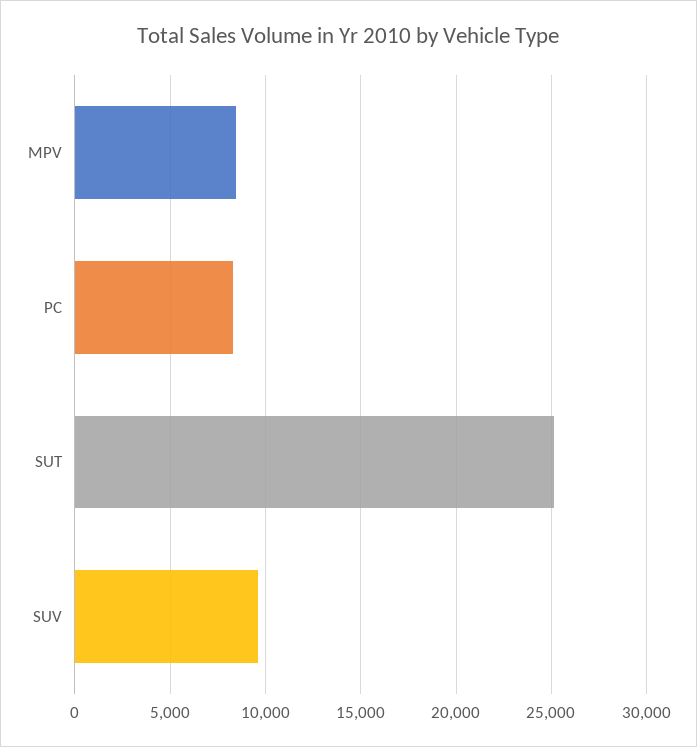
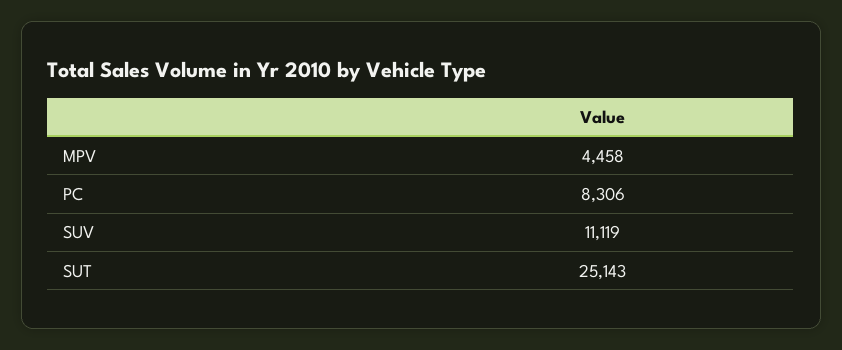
  {
-   "MPV": 8500,
+   "MPV": 4458,
    "PC": 8306,
    "SUT": 25143,
-   "SUV": 9500
+   "SUV": 11119
  }

